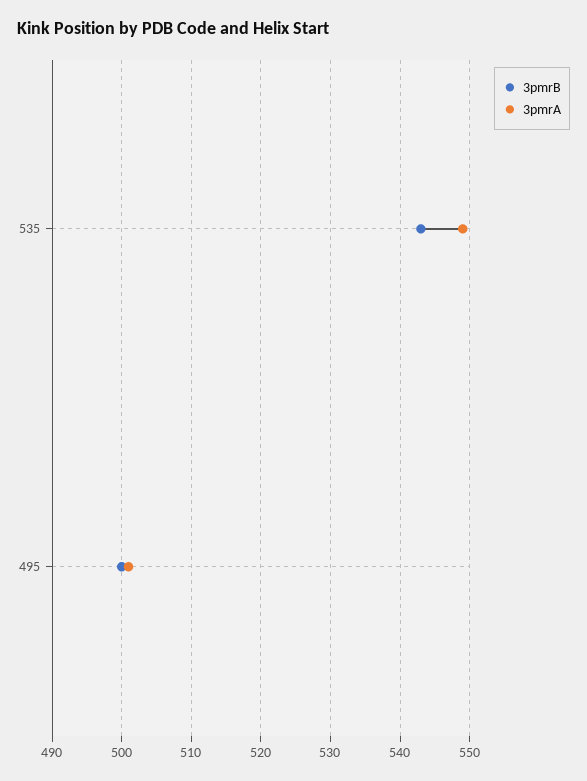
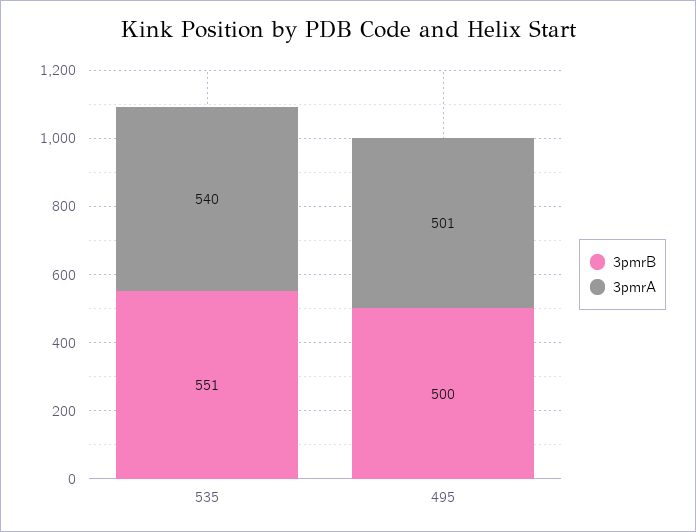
  {
    "3pmrB": {
-     "535": 543,
+     "535": 551,
      "495": 500
    },
    "3pmrA": {
-     "535": 549,
+     "535": 540,
      "495": 501
    }
  }

